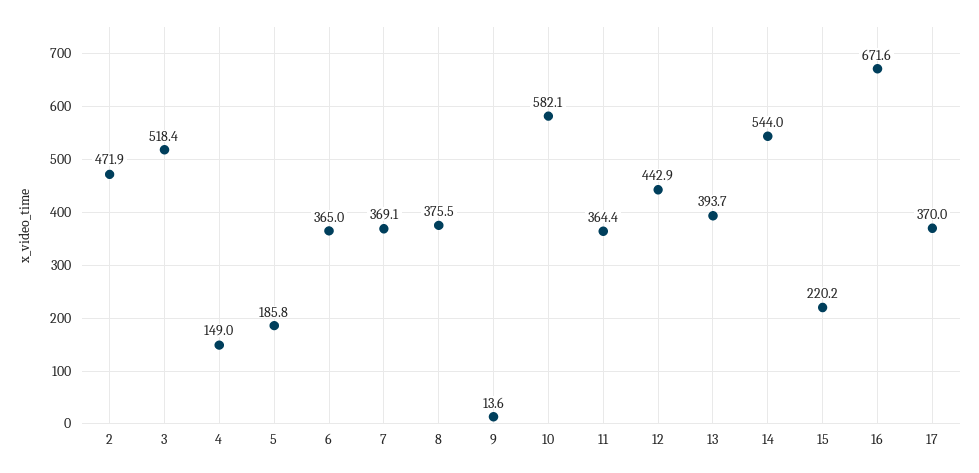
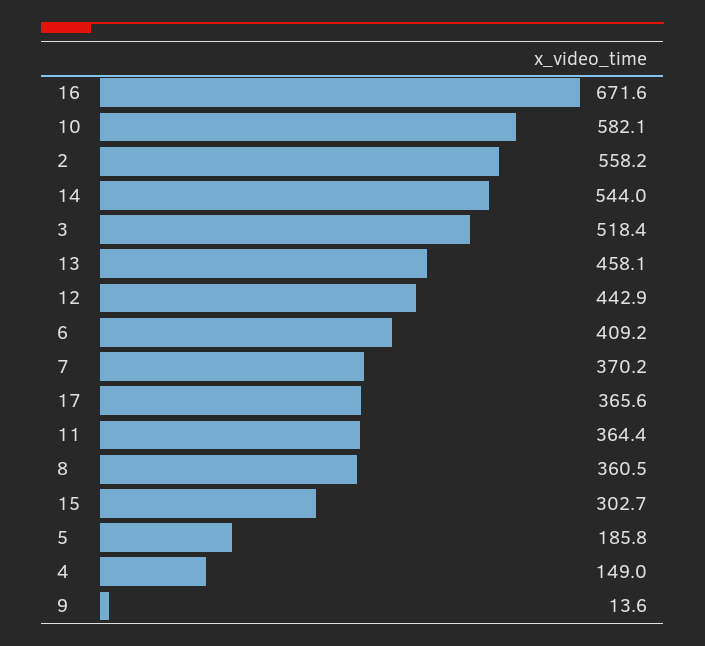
  {
-   "2": 471.9,
+   "2": 558.2,
    "3": 518.4,
    "4": 149,
    "5": 185.8,
-   "6": 365,
+   "6": 409.2,
-   "7": 369.1,
+   "7": 370.2,
-   "8": 375.5,
+   "8": 360.5,
    "9": 13.6,
    "10": 582.1,
    "11": 364.4,
    "12": 442.9,
-   "13": 393.7,
+   "13": 458.1,
    "14": 544,
-   "15": 220.2,
+   "15": 302.7,
    "16": 671.6,
-   "17": 370
+   "17": 365.6
  }

